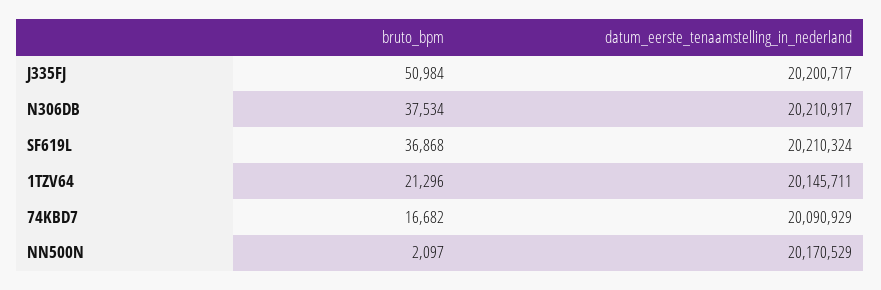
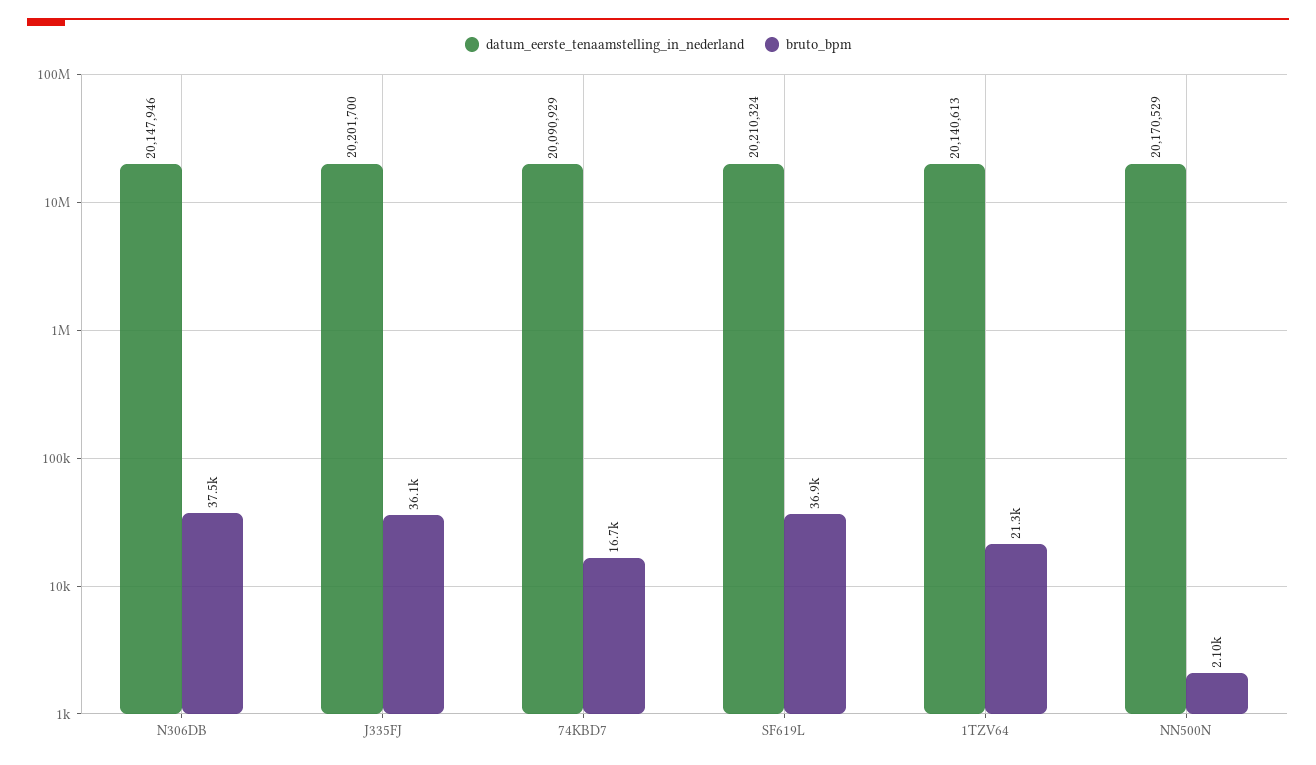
  {
    "bruto_bpm": {
-     "J335FJ": 50984,
+     "J335FJ": 36100,
      "N306DB": 37534,
      "SF619L": 36868,
      "1TZV64": 21296,
      "74KBD7": 16682,
      "NN500N": 2097
    },
    "datum_eerste_tenaamstelling_in_nederland": {
-     "J335FJ": 20200717,
+     "J335FJ": 20201700,
-     "N306DB": 20210917,
+     "N306DB": 20147946,
      "SF619L": 20210324,
-     "1TZV64": 20145711,
+     "1TZV64": 20140613,
      "74KBD7": 20090929,
      "NN500N": 20170529
    }
  }

